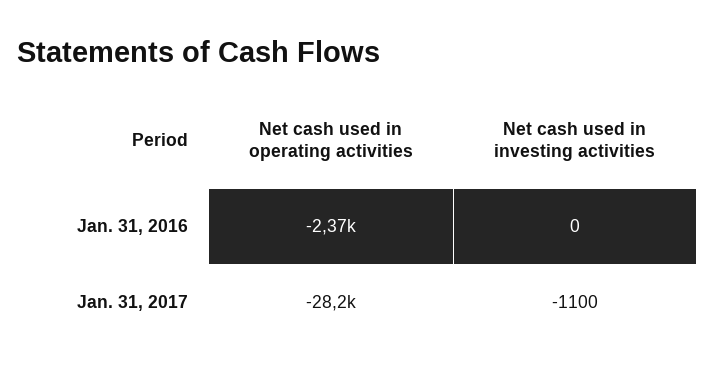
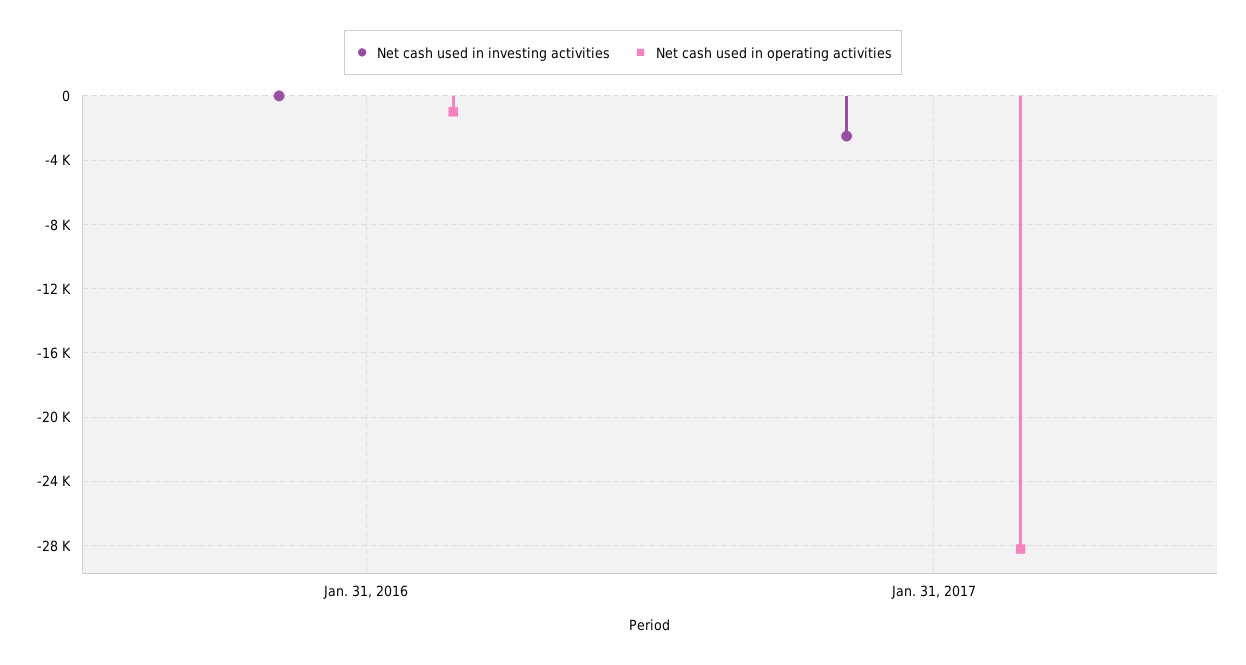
  {
    "Net cash used in operating activities": {
-     "Jan. 31, 2016": -2370,
+     "Jan. 31, 2016": -1000,
      "Jan. 31, 2017": -28200
    },
    "Net cash used in investing activities": {
      "Jan. 31, 2016": 0,
-     "Jan. 31, 2017": -1100
+     "Jan. 31, 2017": -2500
    }
  }

